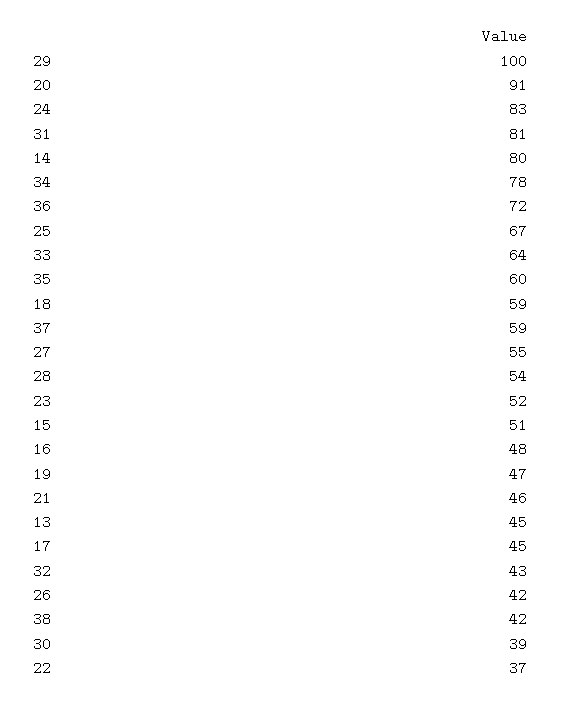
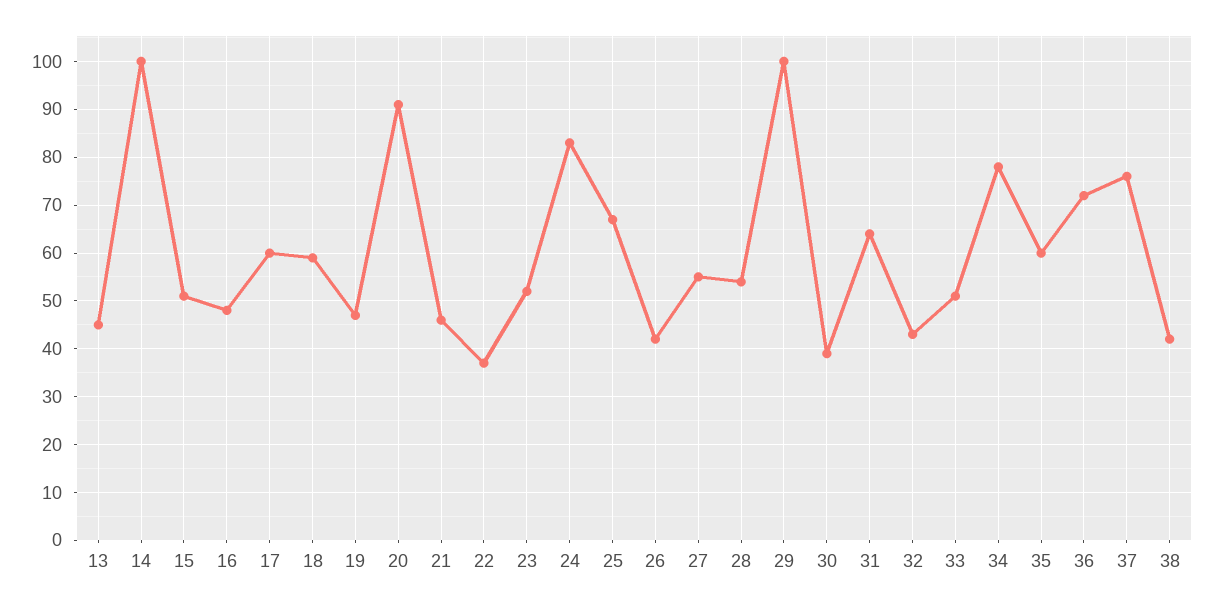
  {
    "29": 100,
    "20": 91,
    "24": 83,
-   "31": 81,
+   "31": 65,
-   "14": 80,
+   "14": 100,
    "34": 78,
    "36": 72,
    "25": 67,
-   "33": 64,
+   "33": 50,
    "35": 60,
    "18": 59,
-   "37": 59,
+   "37": 75,
    "27": 55,
    "28": 54,
    "23": 52,
    "15": 51,
    "16": 48,
    "19": 47,
    "21": 46,
    "13": 45,
-   "17": 45,
+   "17": 60,
    "32": 43,
    "26": 42,
    "38": 42,
    "30": 39,
    "22": 37
  }

